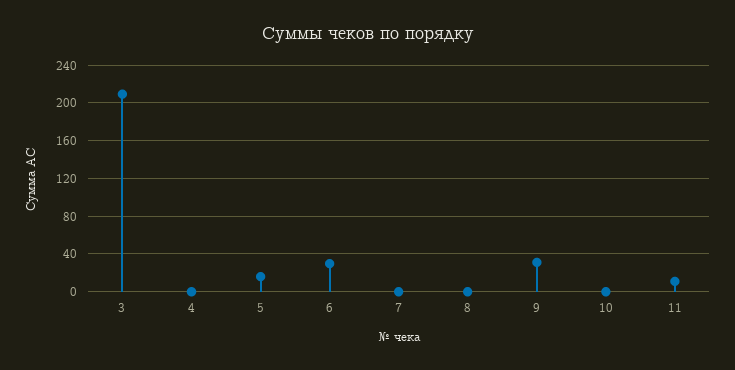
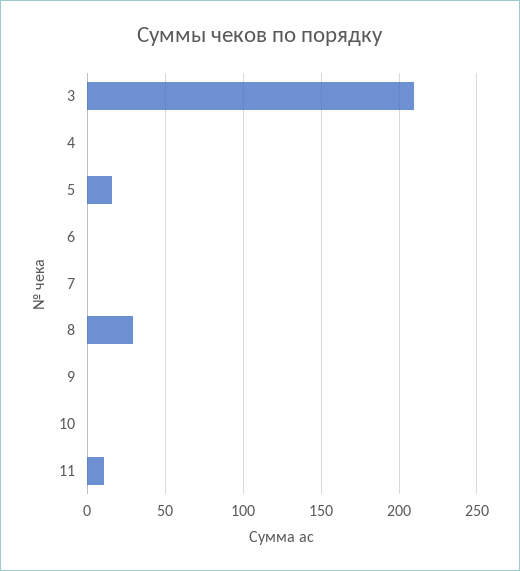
  {
    "3": 210,
    "4": 0,
    "5": 15,
-   "6": 30,
+   "6": 0,
    "7": 0,
-   "8": 0,
+   "8": 30,
-   "9": 30,
+   "9": 0,
    "10": 0,
    "11": 10
  }

